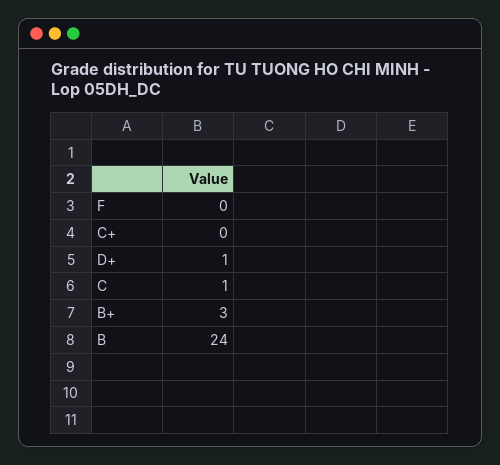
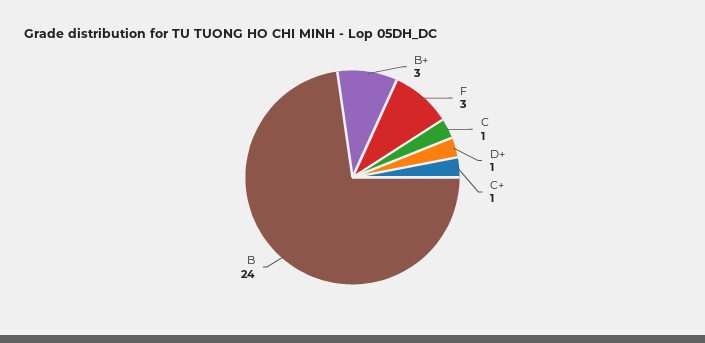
  {
-   "F": 0,
+   "F": 3,
-   "C+": 0,
+   "C+": 1,
    "D+": 1,
    "C": 1,
    "B+": 3,
    "B": 24
  }

